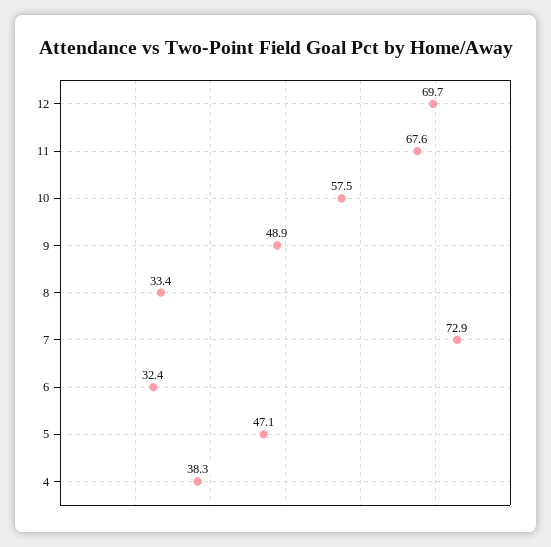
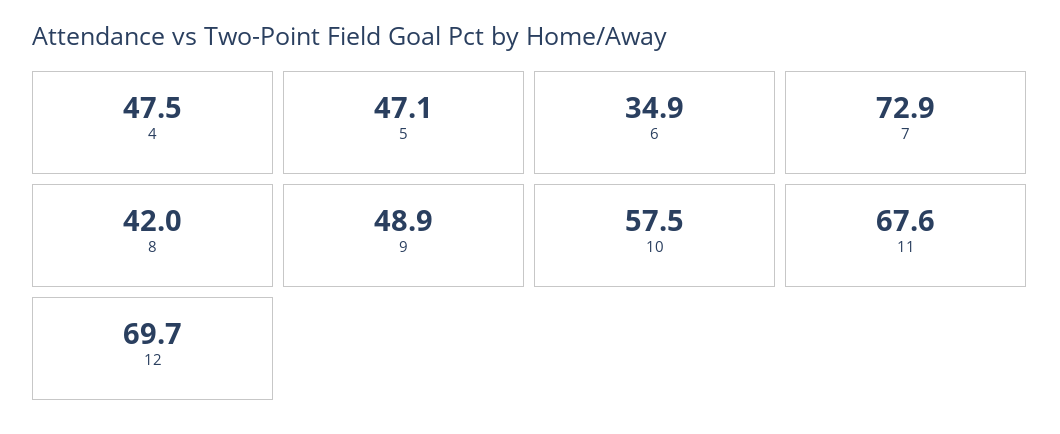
  {
    "12": 69.7,
    "11": 67.6,
    "10": 57.5,
    "9": 48.9,
-   "8": 33.4,
+   "8": 42,
    "7": 72.9,
-   "6": 32.4,
+   "6": 34.9,
    "5": 47.1,
-   "4": 38.3
+   "4": 47.5
  }

